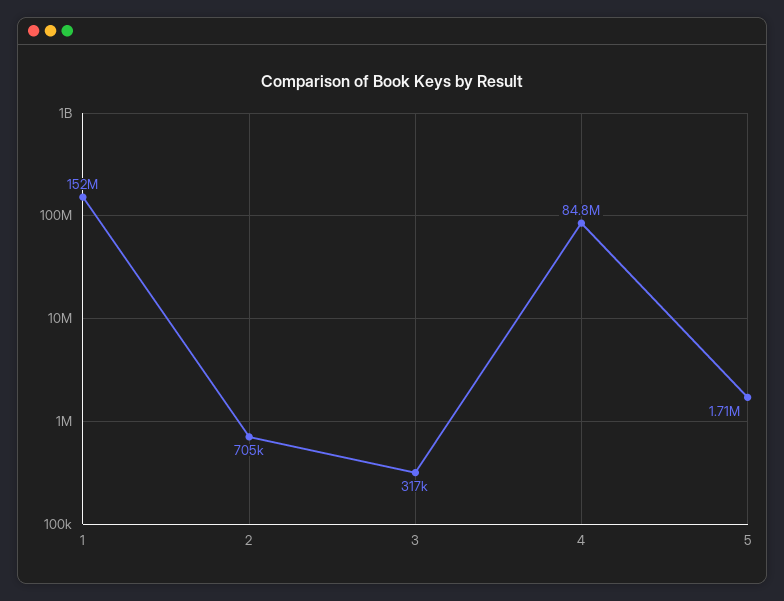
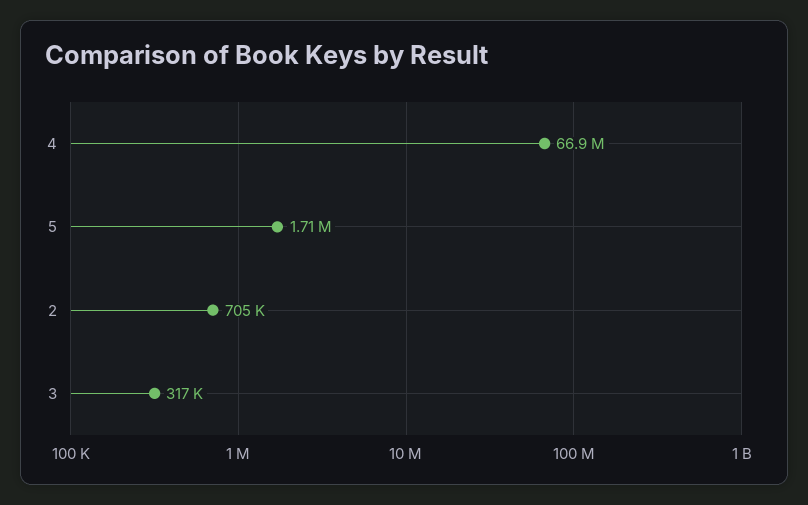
  {
-   "1": 152000000,
    "2": 705000,
    "3": 317000,
-   "4": 84800000,
+   "4": 66900000,
    "5": 1710000
  }

